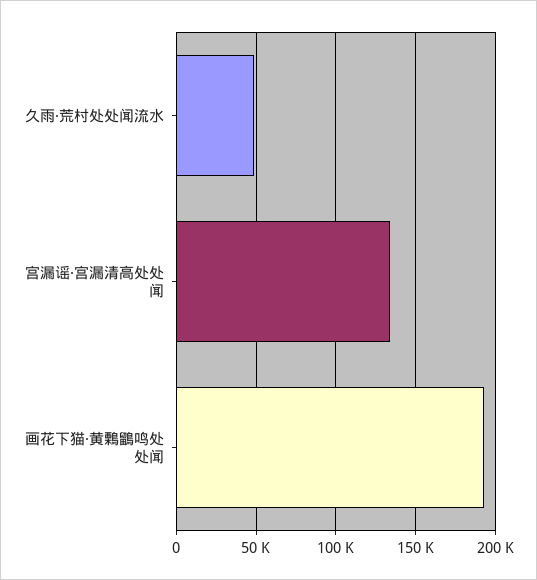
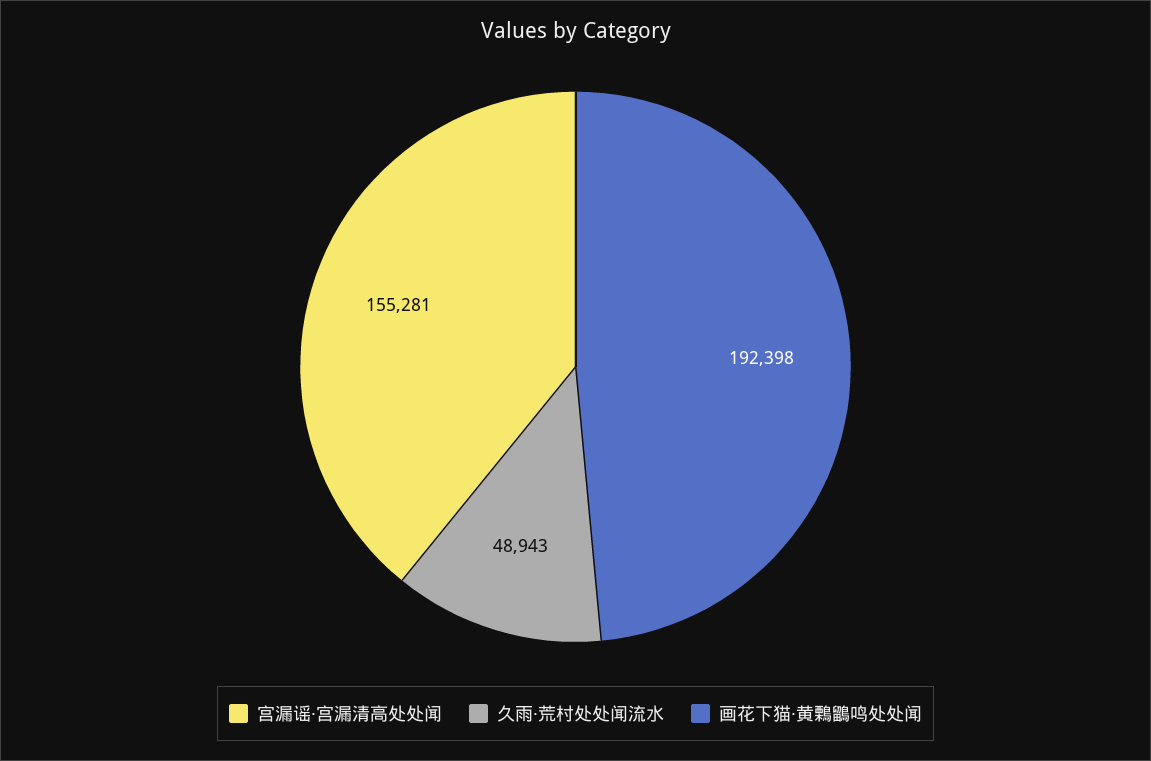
  {
    "久雨·荒村处处闻流水": 48943,
-   "宫漏谣·宫漏清高处处闻": 135000,
+   "宫漏谣·宫漏清高处处闻": 155281,
    "画花下猫·黄鷅鶹鸣处处闻": 192398
  }

